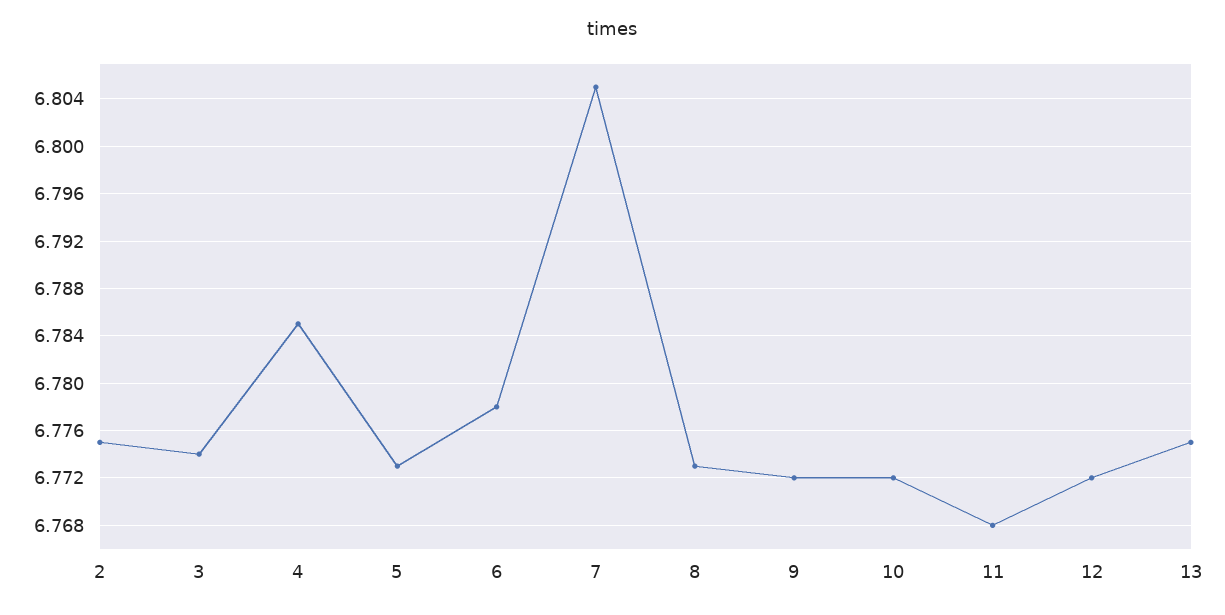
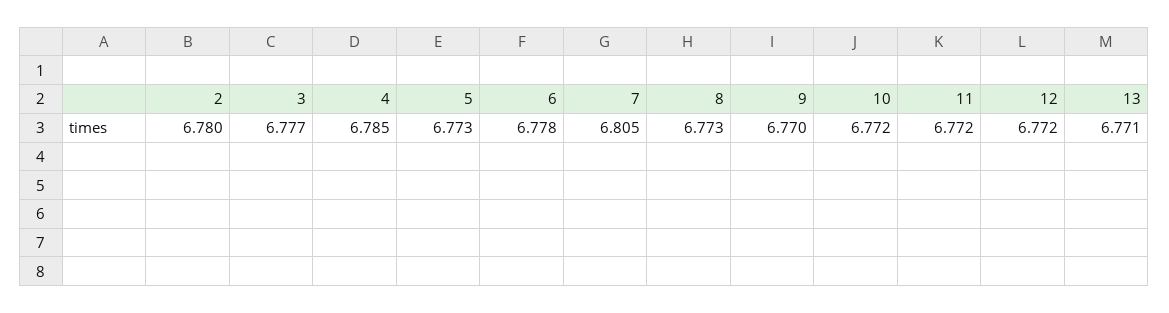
  {
-   "2": 6.775,
+   "2": 6.78,
-   "3": 6.774,
+   "3": 6.777,
    "4": 6.785,
    "5": 6.773,
    "6": 6.778,
    "7": 6.805,
    "8": 6.773,
-   "9": 6.772,
+   "9": 6.77,
    "10": 6.772,
-   "11": 6.768,
+   "11": 6.772,
    "12": 6.772,
-   "13": 6.775
+   "13": 6.771
  }

